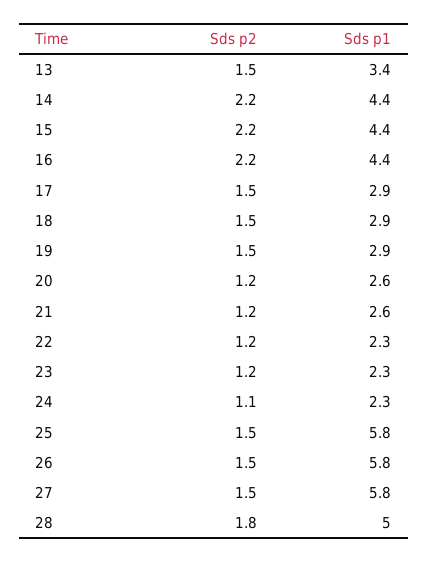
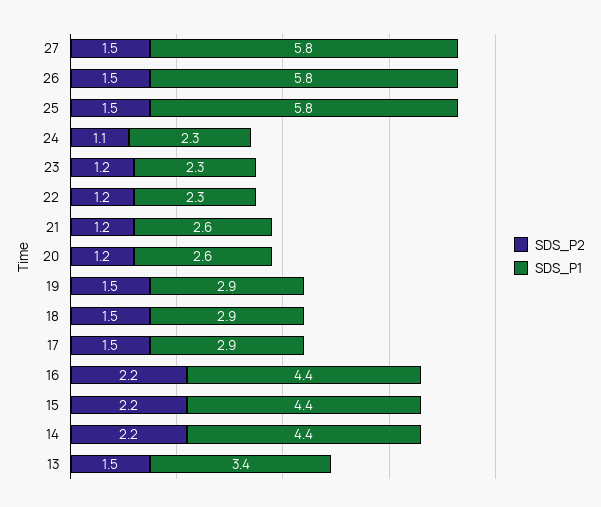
  {
    "Sds p2": {
      "13": 1.5,
      "14": 2.2,
      "15": 2.2,
      "16": 2.2,
      "17": 1.5,
      "18": 1.5,
      "19": 1.5,
      "20": 1.2,
      "21": 1.2,
      "22": 1.2,
      "23": 1.2,
      "24": 1.1,
      "25": 1.5,
      "26": 1.5,
-     "27": 1.5,
+     "27": 1.5
-     "28": 1.8
    },
    "Sds p1": {
      "13": 3.4,
      "14": 4.4,
      "15": 4.4,
      "16": 4.4,
      "17": 2.9,
      "18": 2.9,
      "19": 2.9,
      "20": 2.6,
      "21": 2.6,
      "22": 2.3,
      "23": 2.3,
      "24": 2.3,
      "25": 5.8,
      "26": 5.8,
-     "27": 5.8,
+     "27": 5.8
-     "28": 5
    }
  }

